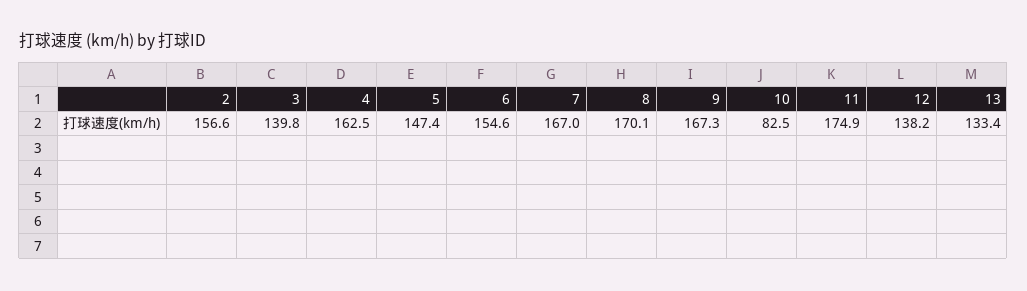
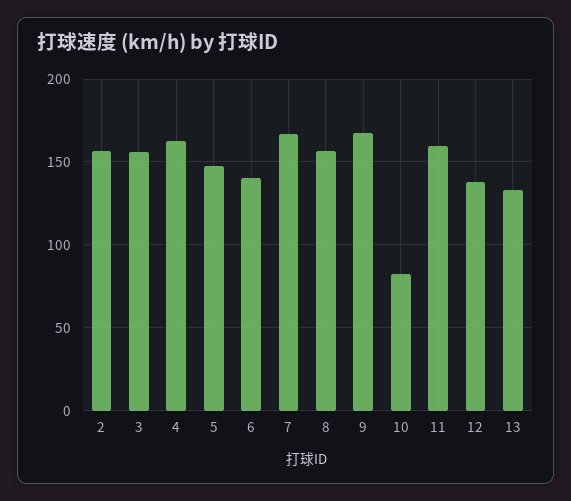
  {
    "2": 156.6,
-   "3": 139.8,
+   "3": 155,
    "4": 162.5,
    "5": 147.4,
-   "6": 154.6,
+   "6": 140,
    "7": 167,
-   "8": 170.1,
+   "8": 155,
    "9": 167.3,
    "10": 82.5,
-   "11": 174.9,
+   "11": 160,
    "12": 138.2,
    "13": 133.4
  }

